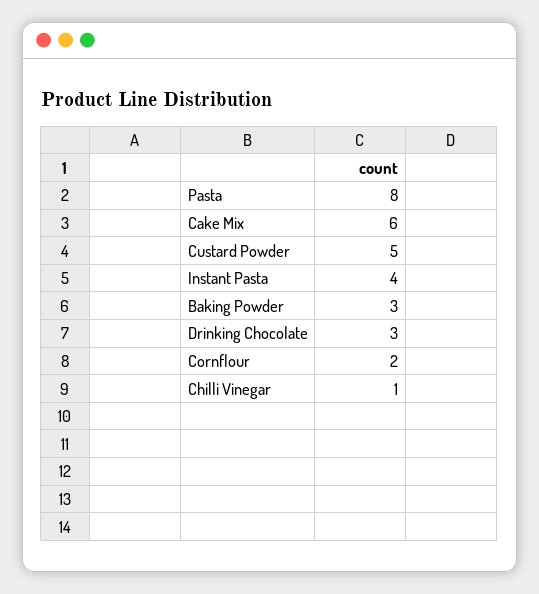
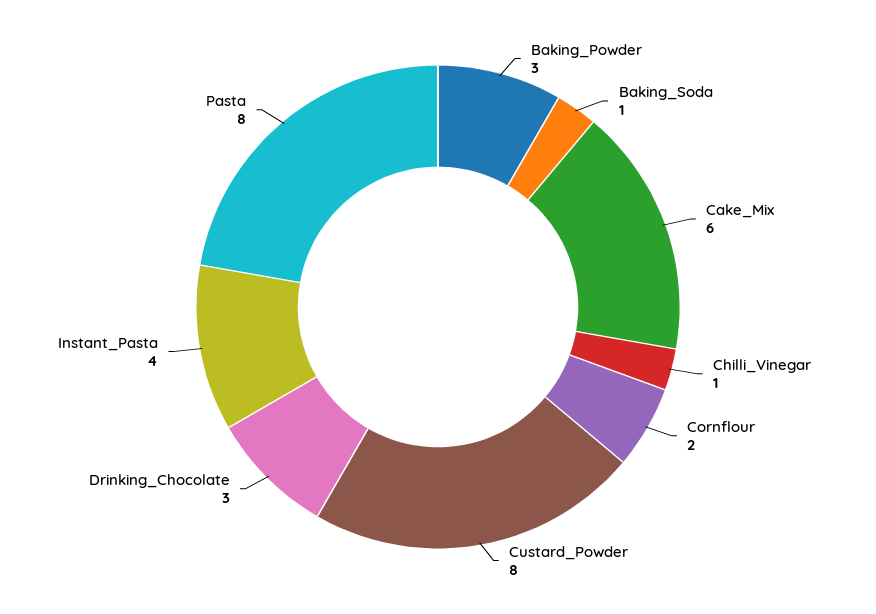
  {
    "Pasta": 8,
    "Cake Mix": 6,
-   "Custard Powder": 5,
+   "Custard Powder": 8,
    "Instant Pasta": 4,
    "Baking Powder": 3,
    "Drinking Chocolate": 3,
    "Cornflour": 2,
-   "Chilli Vinegar": 1
+   "Chilli Vinegar": 1,
+   "Baking_Soda": 1
  }

